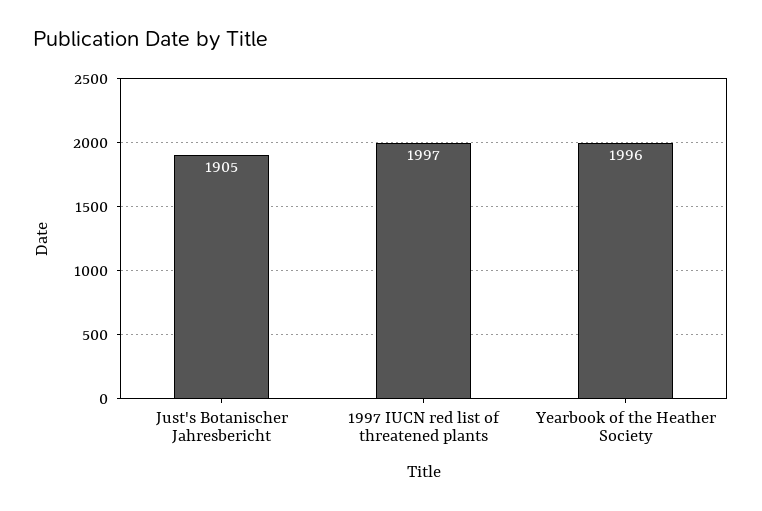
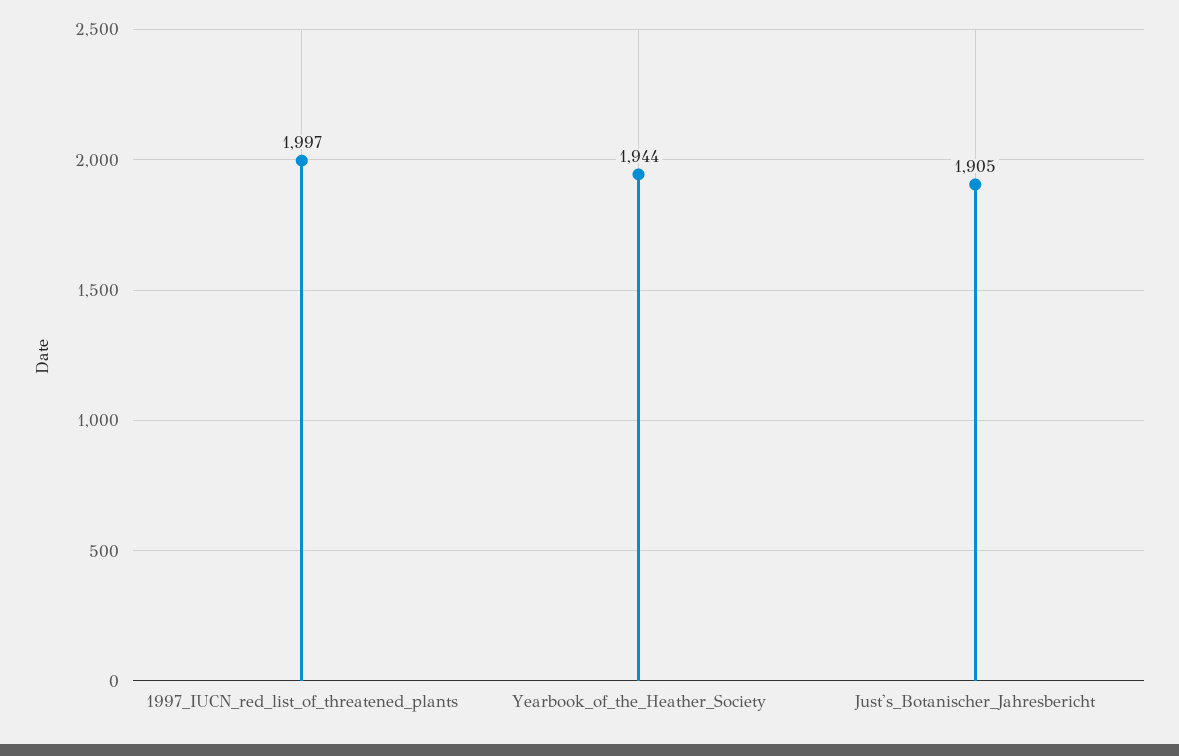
  {
    "Just's Botanischer Jahresbericht": 1905,
    "1997 IUCN red list of threatened plants": 1997,
-   "Yearbook of the Heather Society": 1996
+   "Yearbook of the Heather Society": 1944
  }

